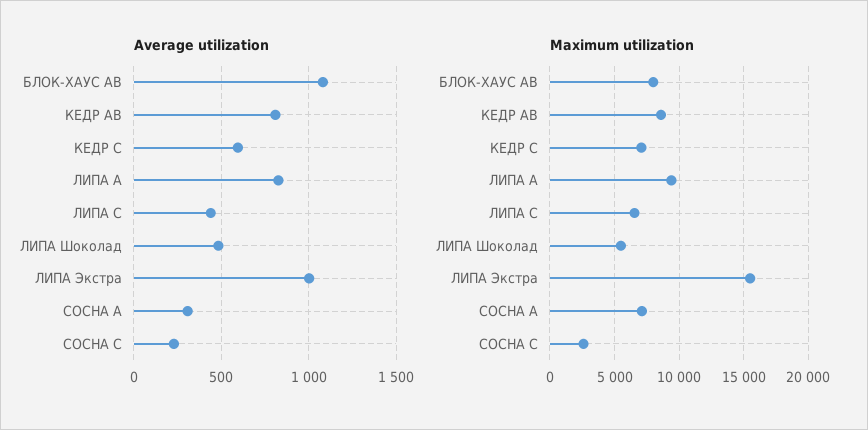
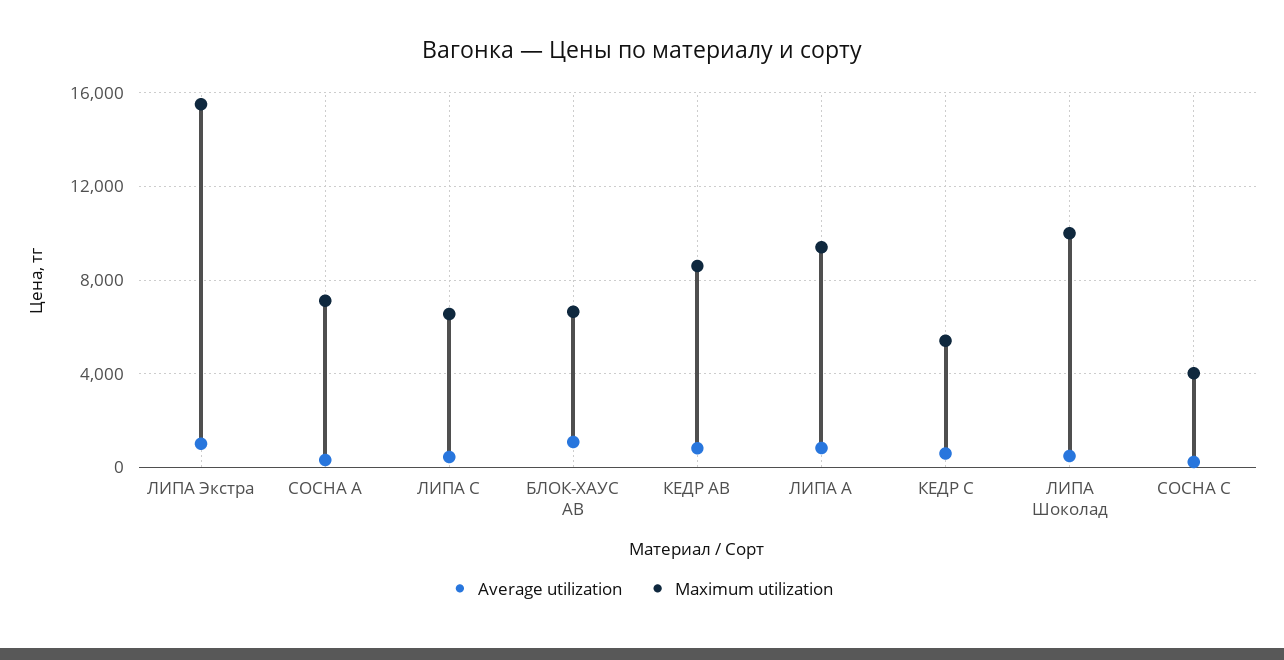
  {
    "Average utilization": {
      "БЛОК-ХАУС АВ": 1100,
      "КЕДР АВ": 800,
      "КЕДР С": 600,
      "ЛИПА А": 850,
      "ЛИПА С": 450,
      "ЛИПА Шоколад": 500,
      "ЛИПА Экстра": 1000,
      "СОСНА А": 300,
      "СОСНА С": 250
    },
    "Maximum utilization": {
-     "БЛОК-ХАУС АВ": 8000,
+     "БЛОК-ХАУС АВ": 6500,
      "КЕДР АВ": 8500,
-     "КЕДР С": 7000,
+     "КЕДР С": 5500,
      "ЛИПА А": 9500,
      "ЛИПА С": 6500,
-     "ЛИПА Шоколад": 5500,
+     "ЛИПА Шоколад": 10000,
      "ЛИПА Экстра": 15500,
      "СОСНА А": 7000,
-     "СОСНА С": 2500
+     "СОСНА С": 4000
    }
  }

